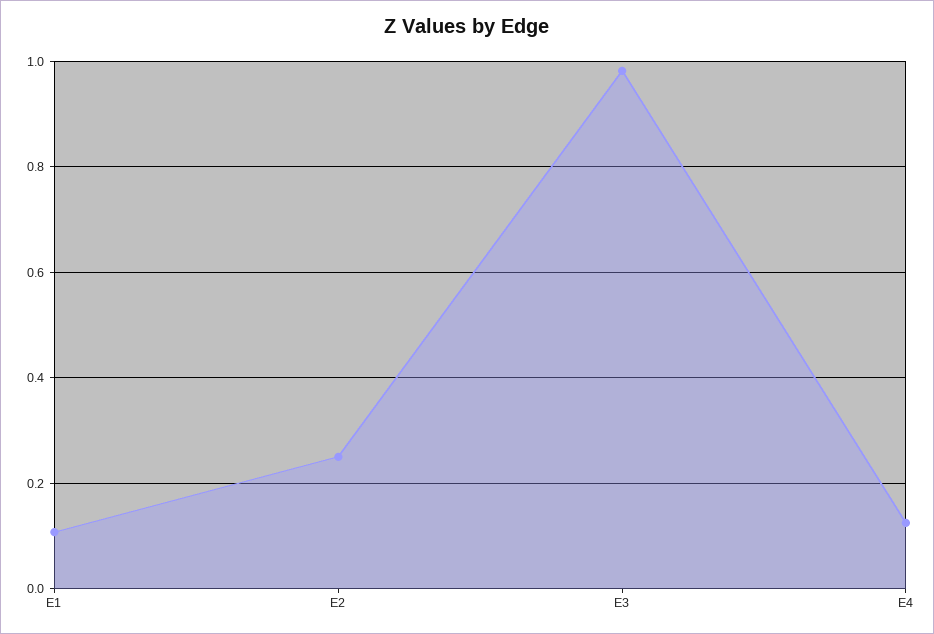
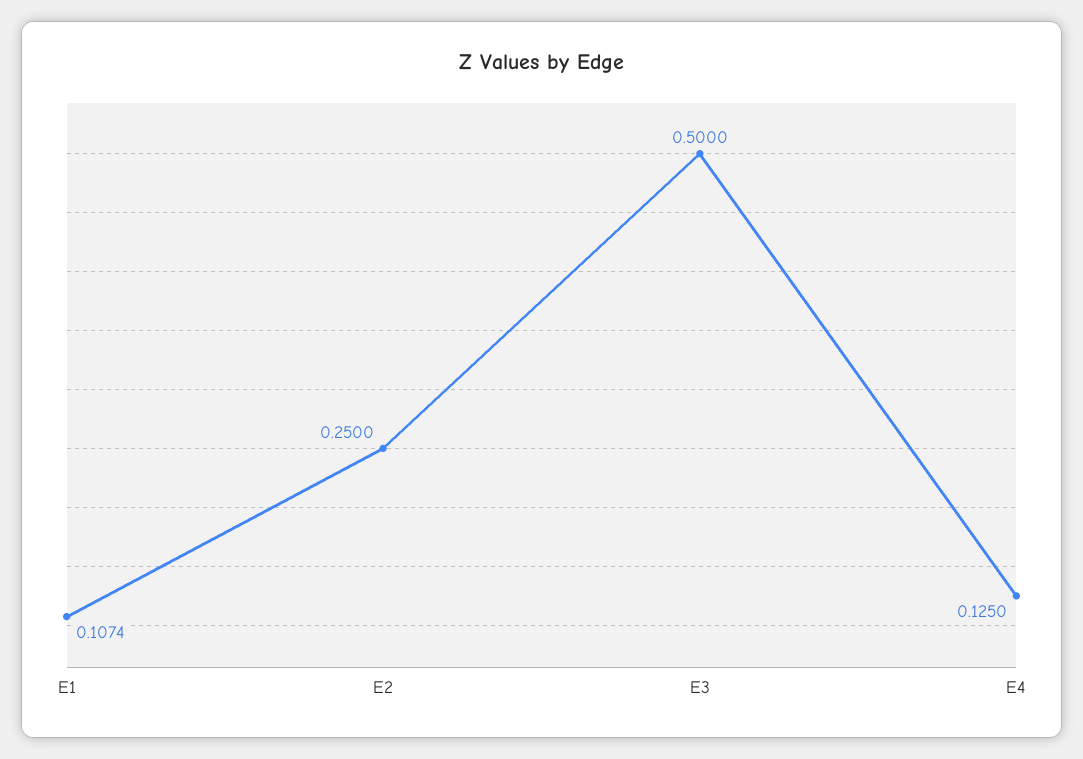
  {
    "E1": 0.1074,
    "E2": 0.25,
-   "E3": 0.98,
+   "E3": 0.5,
    "E4": 0.125
  }

